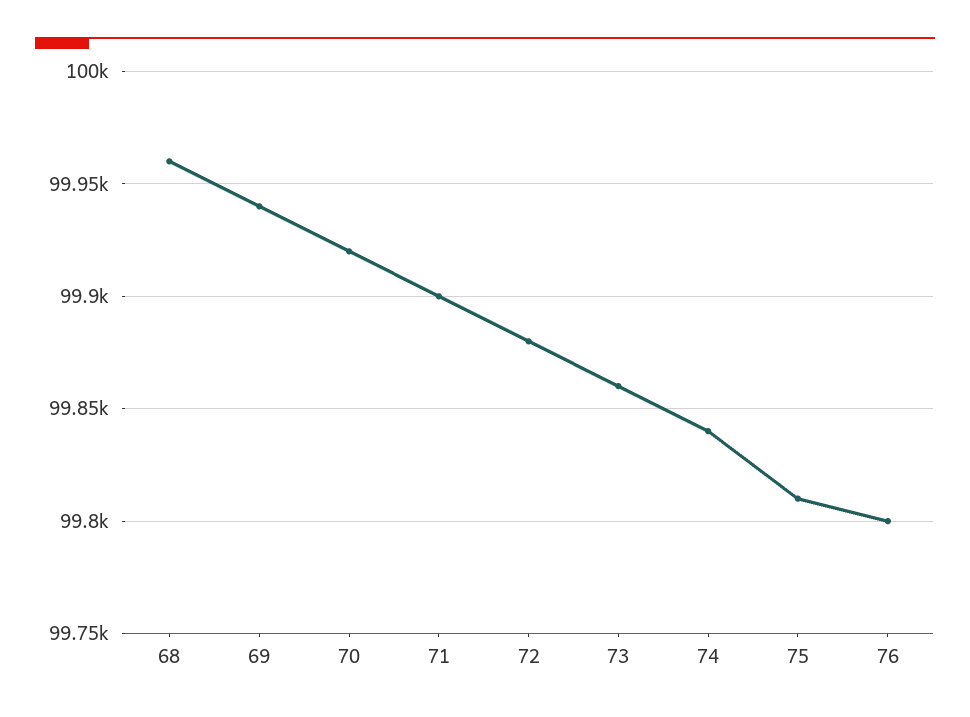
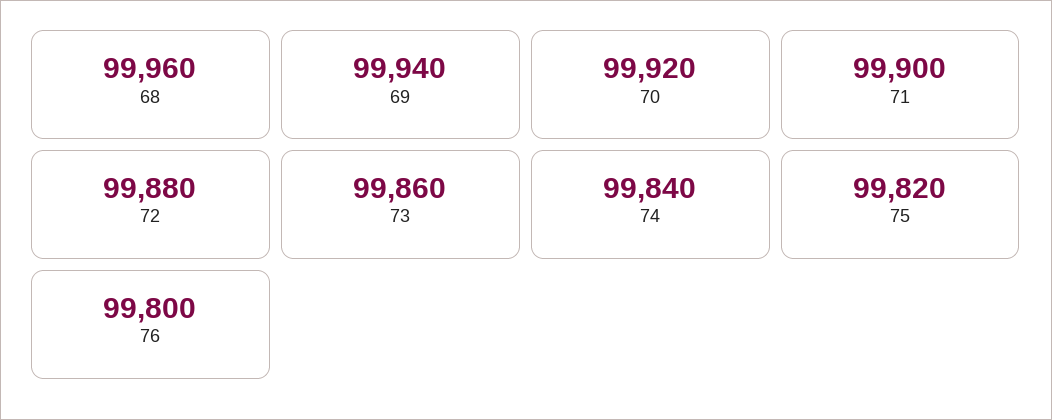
  {
    "68": 99960,
    "69": 99940,
    "70": 99920,
    "71": 99900,
    "72": 99880,
    "73": 99860,
    "74": 99840,
-   "75": 99810,
+   "75": 99820,
    "76": 99800
  }

